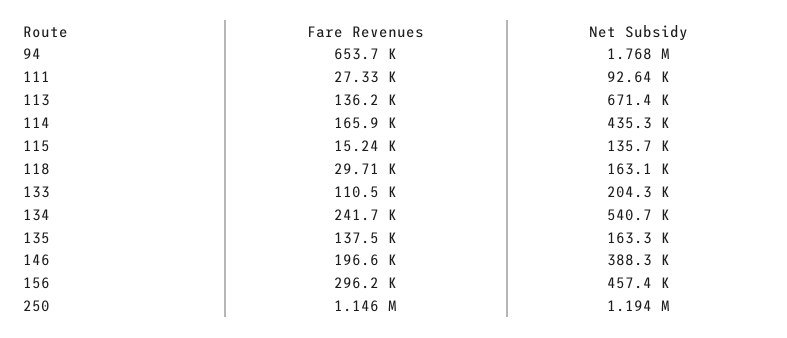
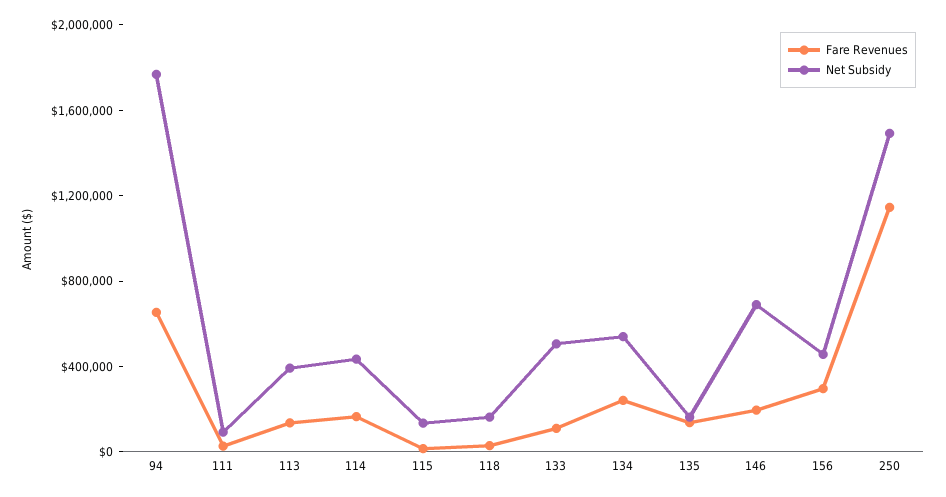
  {
    "Fare Revenues": {
      "94": 653700,
      "111": 27330,
      "113": 136200,
      "114": 165900,
      "115": 15240,
      "118": 29710,
      "133": 110500,
      "134": 241700,
      "135": 137500,
      "146": 196600,
      "156": 296200,
      "250": 1146000
    },
    "Net Subsidy": {
      "94": 1768000,
      "111": 92640,
-     "113": 671400,
+     "113": 400000,
      "114": 435300,
      "115": 135700,
      "118": 163100,
-     "133": 204300,
+     "133": 500000,
      "134": 540700,
      "135": 163300,
-     "146": 388300,
+     "146": 700000,
      "156": 457400,
-     "250": 1194000
+     "250": 1500000
    }
  }

